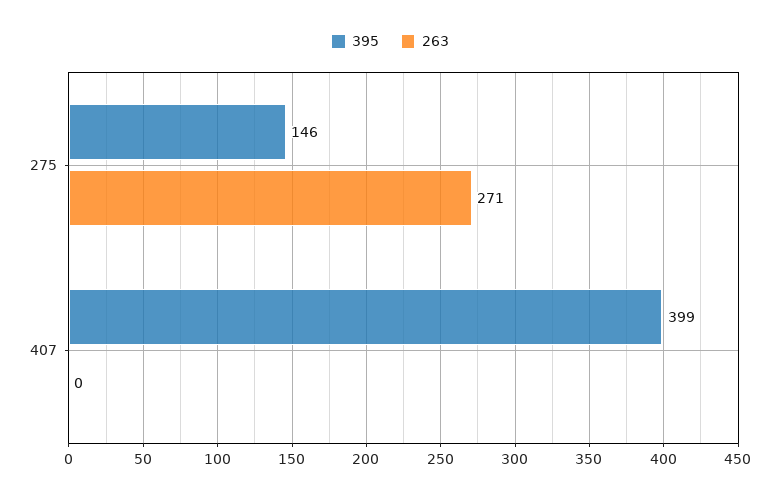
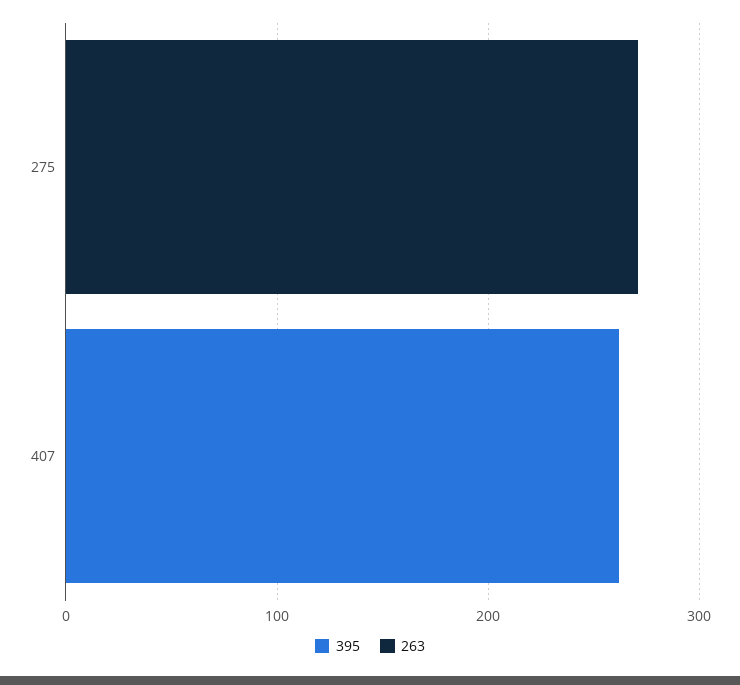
  {
    "395": {
-     "275": 146,
+     "275": 0,
-     "407": 399
+     "407": 260
    },
    "263": {
      "275": 271,
      "407": 0
    }
  }

